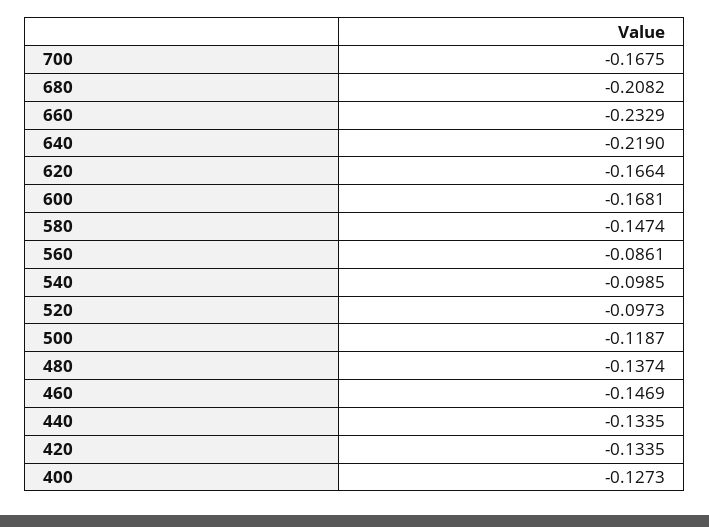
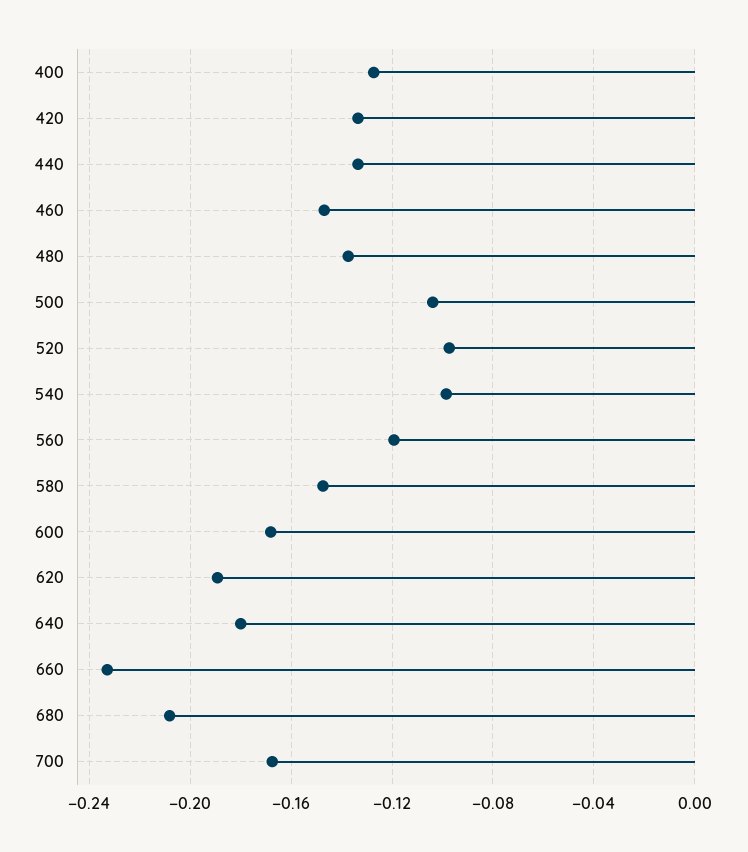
  {
    "700": -0.1675,
    "680": -0.2082,
    "660": -0.2329,
-   "640": -0.219,
+   "640": -0.18,
-   "620": -0.1664,
+   "620": -0.19,
    "600": -0.1681,
    "580": -0.1474,
-   "560": -0.0861,
+   "560": -0.12,
    "540": -0.0985,
    "520": -0.0973,
-   "500": -0.1187,
+   "500": -0.105,
    "480": -0.1374,
    "460": -0.1469,
    "440": -0.1335,
    "420": -0.1335,
    "400": -0.1273
  }

